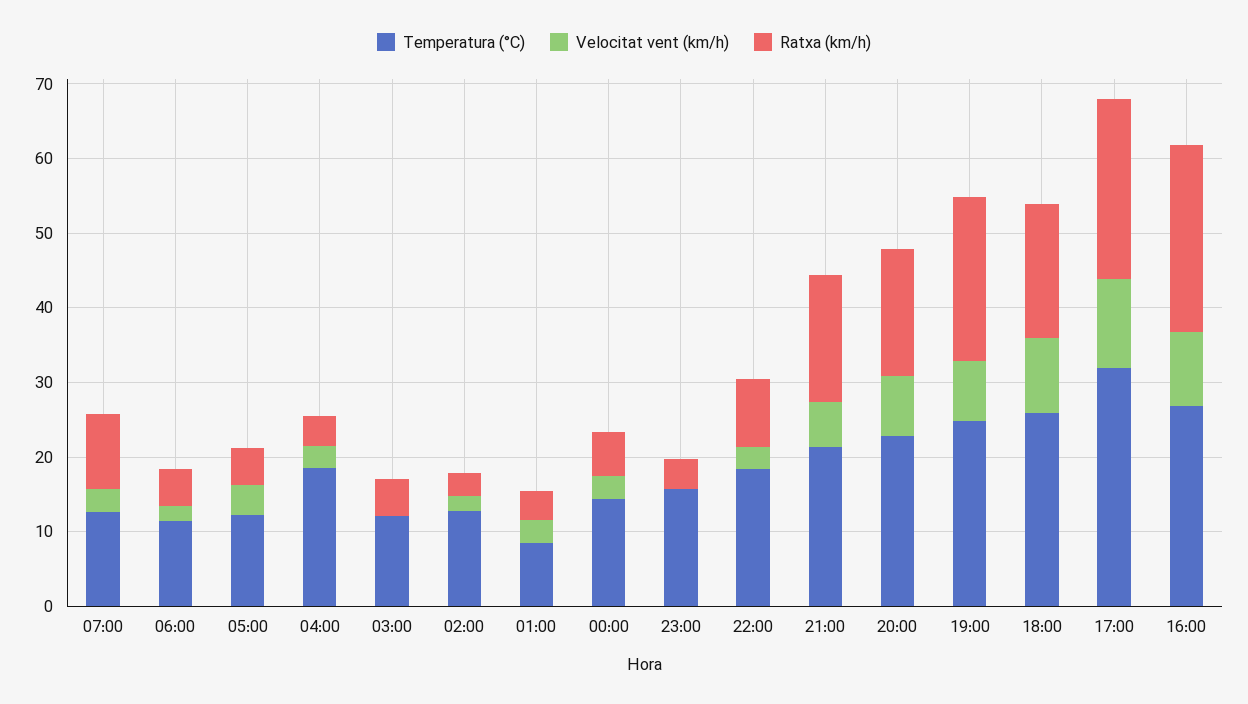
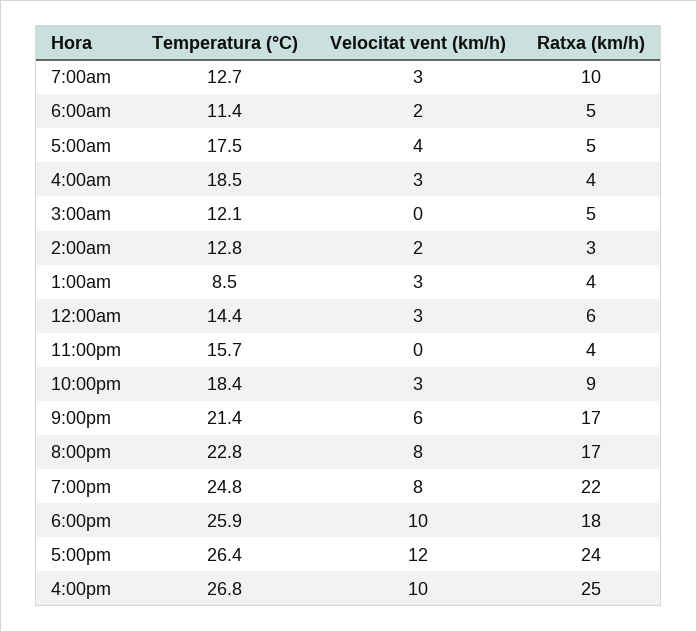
  {
    "Temperatura (°C)": {
      "07:00": 12.7,
      "06:00": 11.4,
-     "05:00": 12,
+     "05:00": 17.5,
      "04:00": 18.5,
      "03:00": 12.1,
      "02:00": 12.8,
      "01:00": 8.5,
      "00:00": 14.4,
      "23:00": 15.7,
      "22:00": 18.4,
      "21:00": 21.4,
      "20:00": 22.8,
      "19:00": 24.8,
      "18:00": 25.9,
-     "17:00": 32,
+     "17:00": 26.4,
      "16:00": 26.8
    },
    "Velocitat vent (km/h)": {
      "07:00": 3,
      "06:00": 2,
      "05:00": 4,
      "04:00": 3,
      "03:00": 0,
      "02:00": 2,
      "01:00": 3,
      "00:00": 3,
      "23:00": 0,
      "22:00": 3,
      "21:00": 6,
      "20:00": 8,
      "19:00": 8,
      "18:00": 10,
      "17:00": 12,
      "16:00": 10
    },
    "Ratxa (km/h)": {
      "07:00": 10,
      "06:00": 5,
      "05:00": 5,
      "04:00": 4,
      "03:00": 5,
      "02:00": 3,
      "01:00": 4,
      "00:00": 6,
      "23:00": 4,
      "22:00": 9,
      "21:00": 17,
      "20:00": 17,
      "19:00": 22,
      "18:00": 18,
      "17:00": 24,
      "16:00": 25
    }
  }

